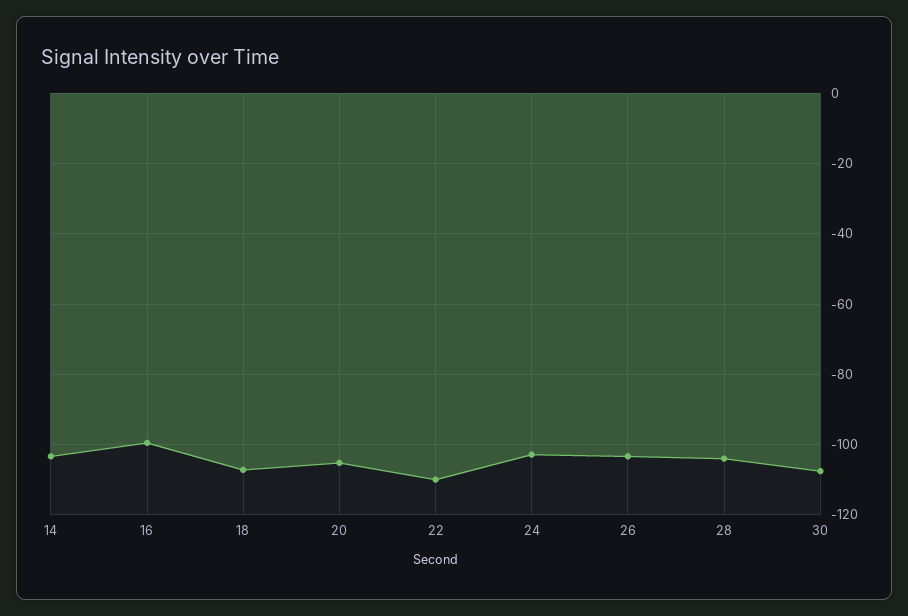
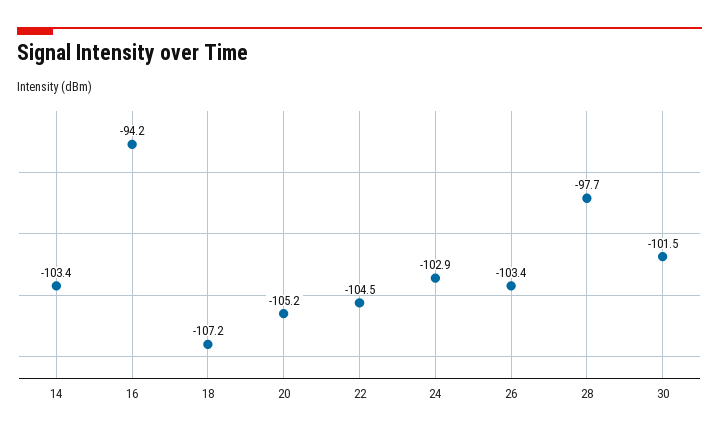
  {
    "14": -103.4,
-   "16": -100,
+   "16": -94.2,
    "18": -107.2,
    "20": -105.2,
-   "22": -110,
+   "22": -104.5,
    "24": -102.9,
    "26": -103.4,
-   "28": -104,
+   "28": -97.7,
-   "30": -108
+   "30": -101.5
  }

